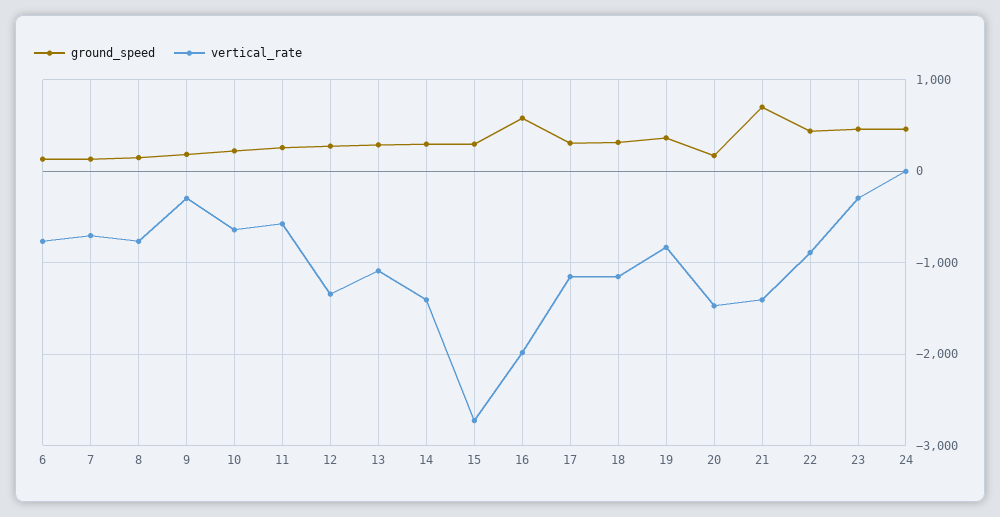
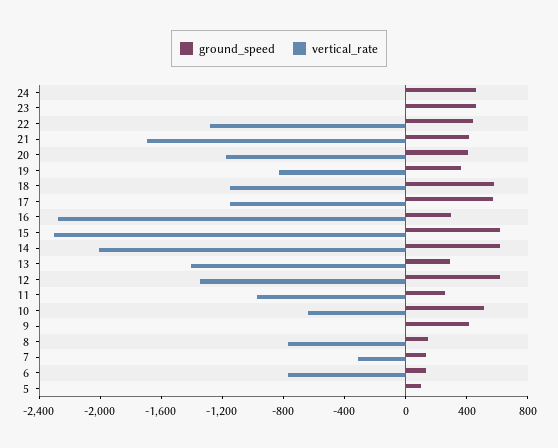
  {
    "ground_speed": {
      "6": 100,
      "7": 100,
      "8": 200,
-     "9": 200,
+     "9": 400,
-     "10": 200,
+     "10": 500,
      "11": 300,
-     "12": 300,
+     "12": 600,
      "13": 300,
-     "14": 300,
+     "14": 600,
-     "15": 300,
+     "15": 600,
-     "16": 600,
+     "16": 300,
-     "17": 300,
+     "17": 600,
-     "18": 300,
+     "18": 600,
      "19": 400,
-     "20": 200,
+     "20": 400,
-     "21": 700,
+     "21": 400,
      "22": 400,
      "23": 500,
-     "24": 500
+     "24": 500,
+     "5": 100
    },
    "vertical_rate": {
      "6": -800,
-     "7": -700,
+     "7": -300,
      "8": -800,
-     "9": -300,
+     "9": 0,
      "10": -600,
-     "11": -600,
+     "11": -1000,
      "12": -1300,
-     "13": -1100,
+     "13": -1400,
-     "14": -1400,
+     "14": -2000,
-     "15": -2700,
+     "15": -2300,
-     "16": -2000,
+     "16": -2300,
      "17": -1200,
      "18": -1200,
      "19": -800,
-     "20": -1500,
+     "20": -1200,
-     "21": -1400,
+     "21": -1700,
-     "22": -900,
+     "22": -1300,
-     "23": -300,
+     "23": 0,
-     "24": 0
+     "24": 0,
+     "5": 0
    }
  }

